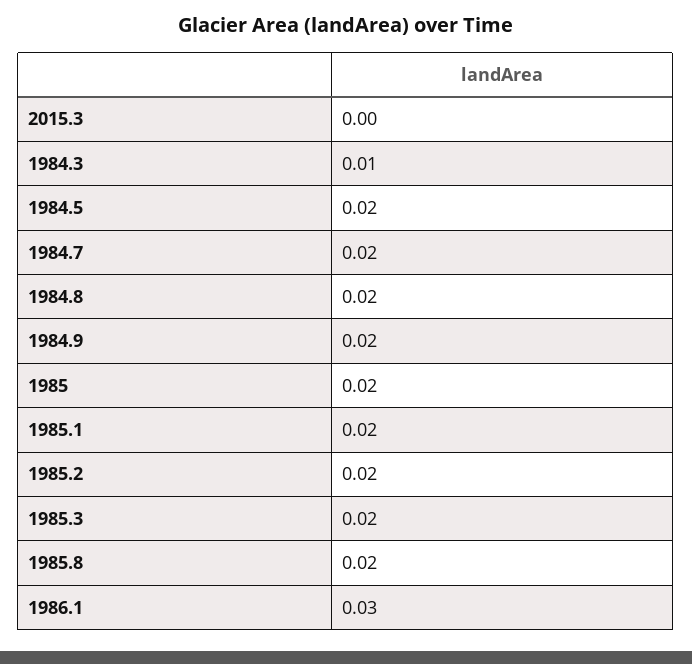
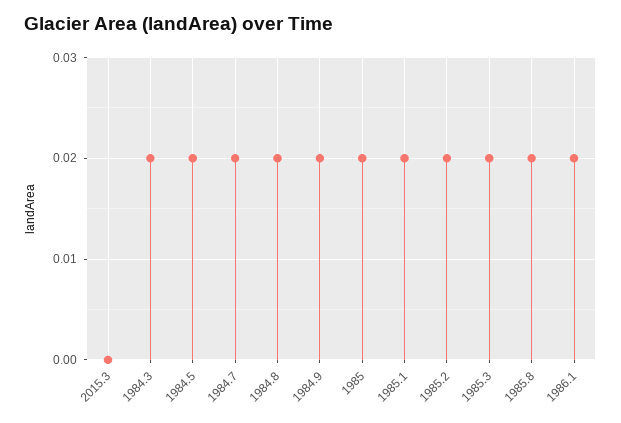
  {
    "2015.3": 0,
-   "1984.3": 0.01,
+   "1984.3": 0.02,
    "1984.5": 0.02,
    "1984.7": 0.02,
    "1984.8": 0.02,
    "1984.9": 0.02,
    "1985": 0.02,
    "1985.1": 0.02,
    "1985.2": 0.02,
    "1985.3": 0.02,
    "1985.8": 0.02,
-   "1986.1": 0.03
+   "1986.1": 0.02
  }

